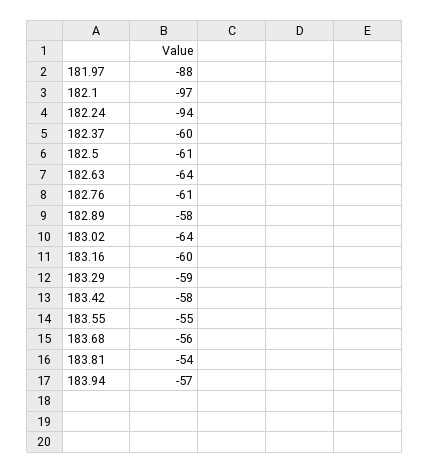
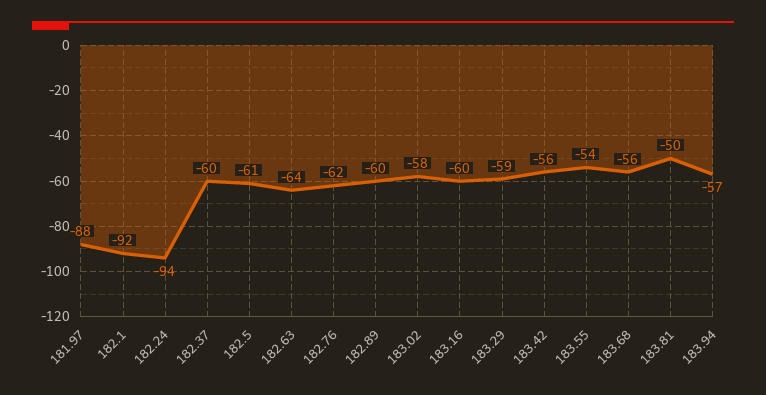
  {
    "181.97": -88,
-   "182.1": -97,
+   "182.1": -92,
    "182.24": -94,
    "182.37": -60,
    "182.5": -61,
    "182.63": -64,
-   "182.76": -61,
+   "182.76": -62,
-   "182.89": -58,
+   "182.89": -60,
-   "183.02": -64,
+   "183.02": -58,
    "183.16": -60,
    "183.29": -59,
-   "183.42": -58,
+   "183.42": -56,
-   "183.55": -55,
+   "183.55": -54,
    "183.68": -56,
-   "183.81": -54,
+   "183.81": -50,
    "183.94": -57
  }

